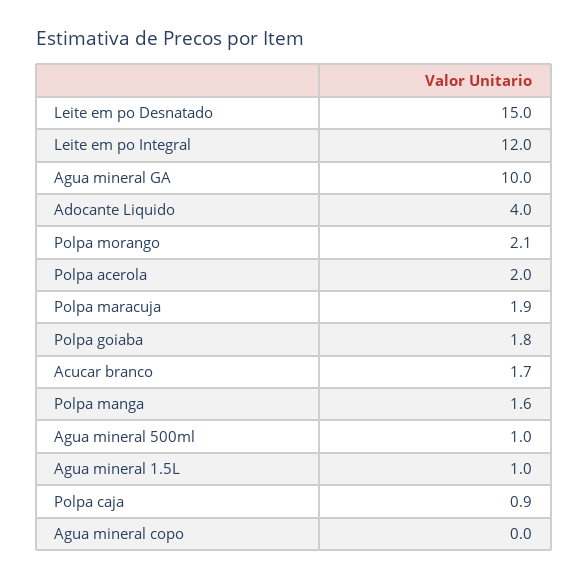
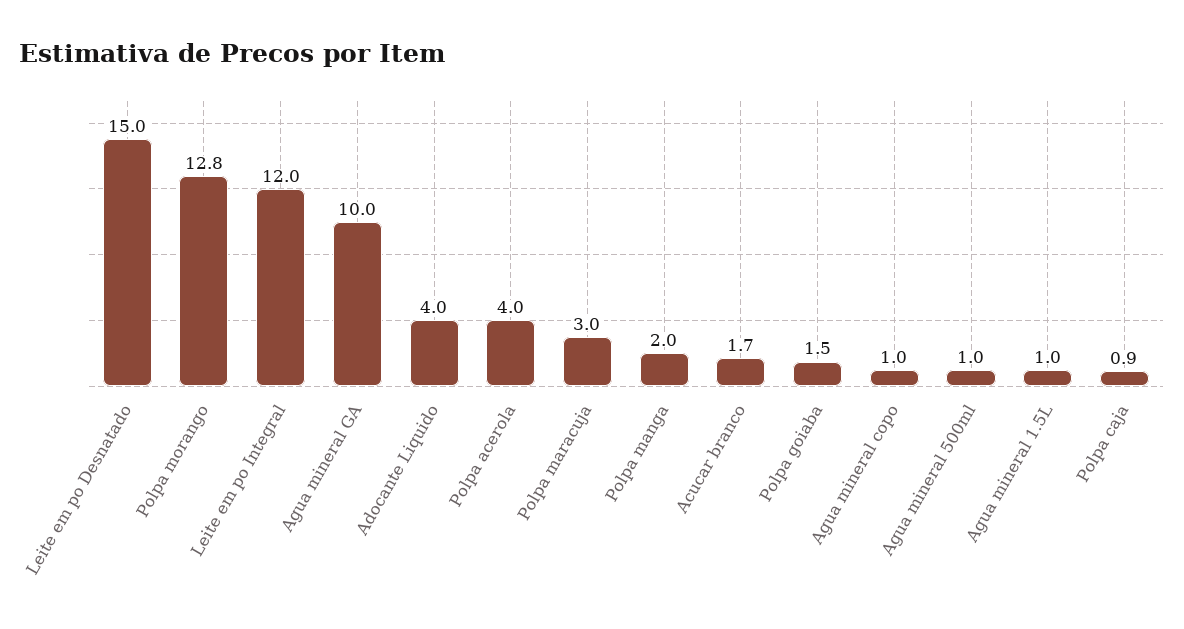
  {
    "Leite em po Desnatado": 15,
    "Leite em po Integral": 12,
    "Agua mineral GA": 10,
    "Adocante Liquido": 4,
-   "Polpa morango": 2.1,
+   "Polpa morango": 12.8,
-   "Polpa acerola": 2,
+   "Polpa acerola": 4,
-   "Polpa maracuja": 1.9,
+   "Polpa maracuja": 3,
-   "Polpa goiaba": 1.8,
+   "Polpa goiaba": 1.5,
    "Acucar branco": 1.7,
-   "Polpa manga": 1.6,
+   "Polpa manga": 2,
    "Agua mineral 500ml": 1,
    "Agua mineral 1.5L": 1,
    "Polpa caja": 0.9,
-   "Agua mineral copo": 0
+   "Agua mineral copo": 1
  }

